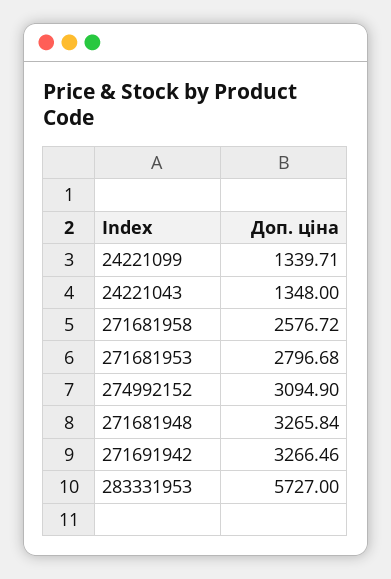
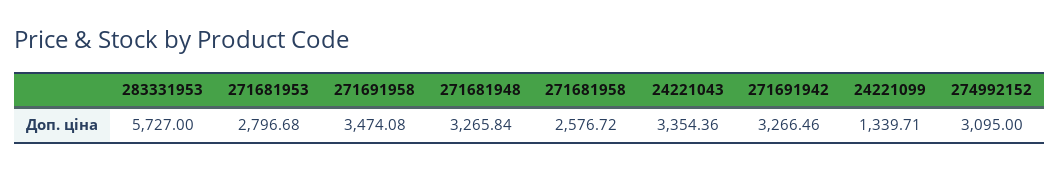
  {
    "24221099": 1339.71,
-   "24221043": 1348,
+   "24221043": 3354.36,
    "271681958": 2576.72,
    "271681953": 2796.68,
-   "274992152": 3094.9,
+   "274992152": 3095,
    "271681948": 3265.84,
    "271691942": 3266.46,
-   "283331953": 5727
+   "283331953": 5727,
+   "271691958": 3474.08
  }

